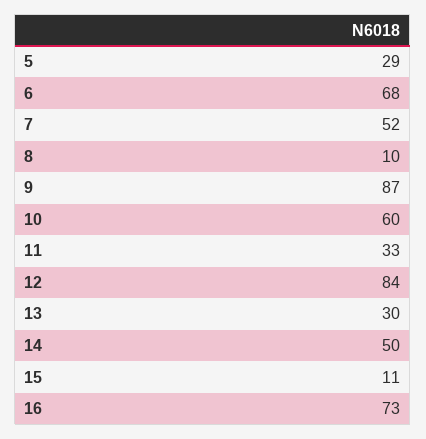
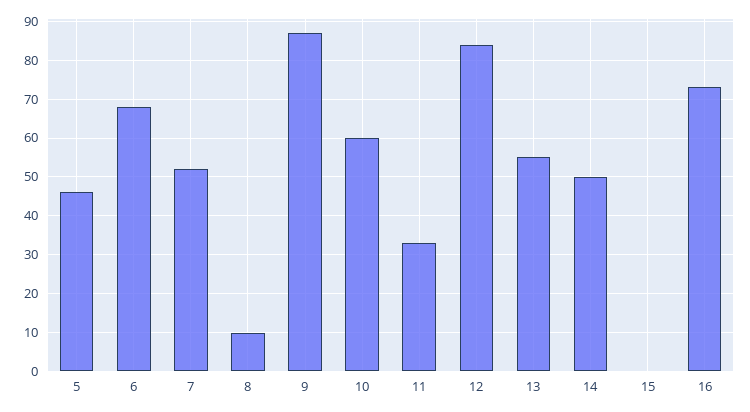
  {
-   "5": 29,
+   "5": 45,
    "6": 68,
    "7": 52,
    "8": 10,
    "9": 87,
    "10": 60,
    "11": 33,
    "12": 84,
-   "13": 30,
+   "13": 55,
    "14": 50,
-   "15": 11,
+   "15": 0,
    "16": 73
  }

